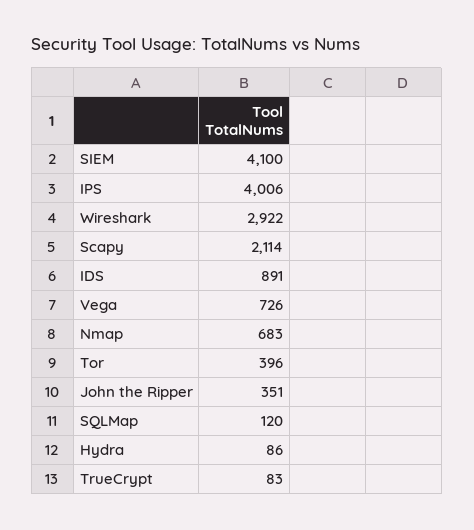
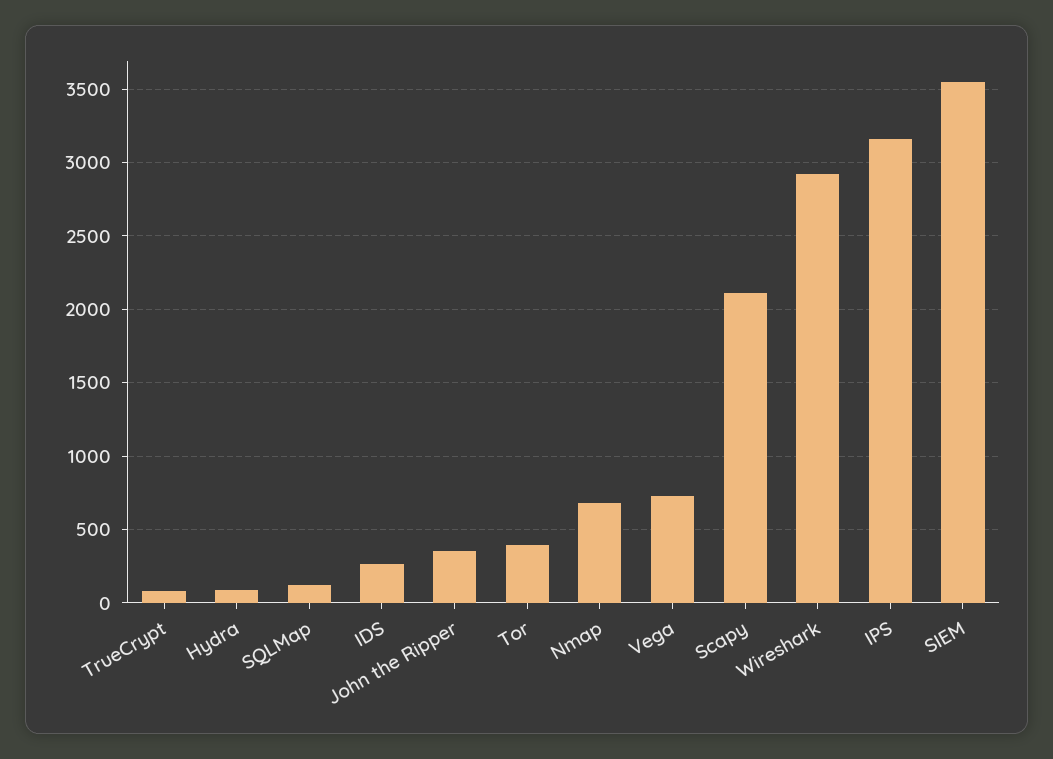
  {
-   "SIEM": 4100,
+   "SIEM": 3550,
-   "IPS": 4006,
+   "IPS": 3150,
    "Wireshark": 2922,
    "Scapy": 2114,
-   "IDS": 891,
+   "IDS": 250,
    "Vega": 726,
    "Nmap": 683,
    "Tor": 396,
    "John the Ripper": 351,
    "SQLMap": 120,
    "Hydra": 86,
    "TrueCrypt": 83
  }

